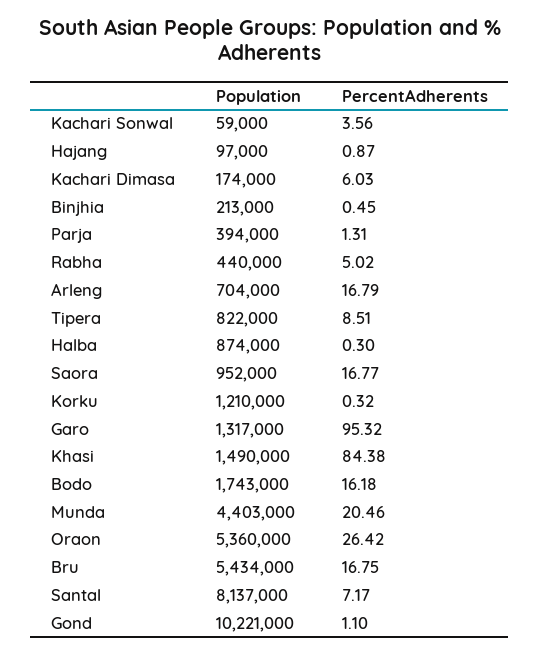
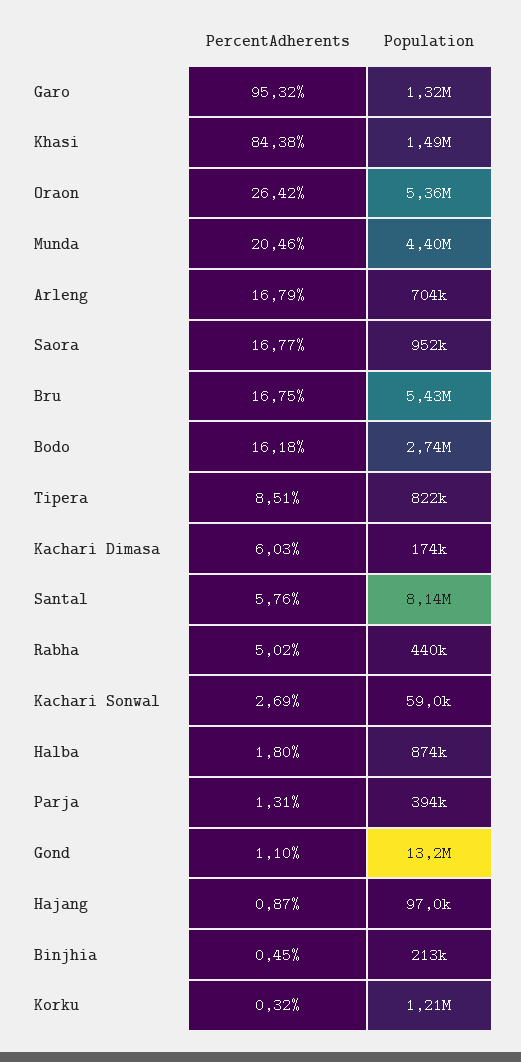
  {
    "Population": {
      "Kachari Sonwal": 59000,
      "Hajang": 97000,
      "Kachari Dimasa": 174000,
      "Binjhia": 213000,
      "Parja": 394000,
      "Rabha": 440000,
      "Arleng": 704000,
      "Tipera": 822000,
      "Halba": 874000,
      "Saora": 952000,
      "Korku": 1210000,
      "Garo": 1317000,
      "Khasi": 1490000,
-     "Bodo": 1743000,
+     "Bodo": 2740000,
      "Munda": 4403000,
      "Oraon": 5360000,
      "Bru": 5434000,
      "Santal": 8137000,
-     "Gond": 10221000
+     "Gond": 13200000
    },
    "PercentAdherents": {
-     "Kachari Sonwal": 3.56,
+     "Kachari Sonwal": 2.69,
      "Hajang": 0.87,
      "Kachari Dimasa": 6.03,
      "Binjhia": 0.45,
      "Parja": 1.31,
      "Rabha": 5.02,
      "Arleng": 16.79,
      "Tipera": 8.51,
-     "Halba": 0.3,
+     "Halba": 1.8,
      "Saora": 16.77,
      "Korku": 0.32,
      "Garo": 95.32,
      "Khasi": 84.38,
      "Bodo": 16.18,
      "Munda": 20.46,
      "Oraon": 26.42,
      "Bru": 16.75,
-     "Santal": 7.17,
+     "Santal": 5.76,
      "Gond": 1.1
    }
  }

